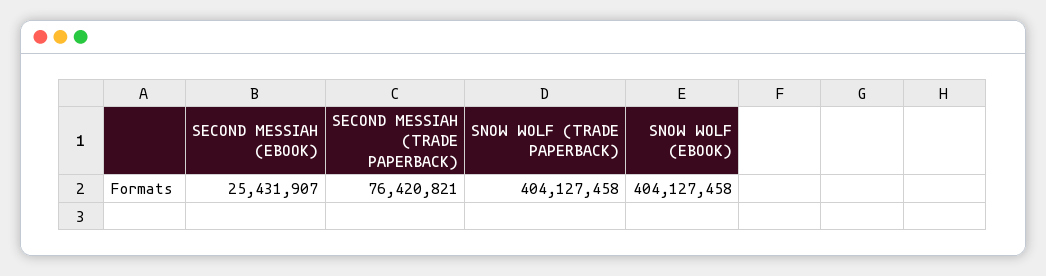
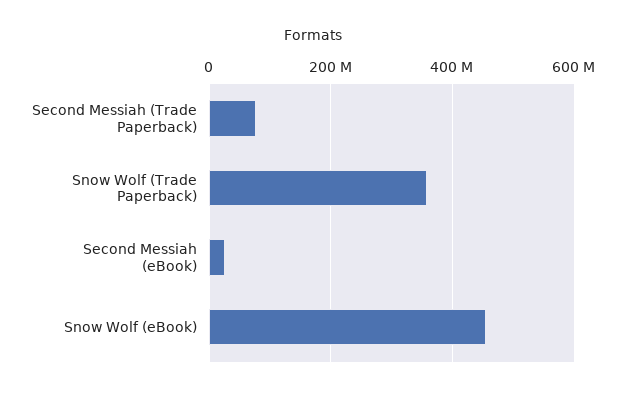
  {
    "SECOND MESSIAH (EBOOK)": 25431907,
    "SECOND MESSIAH (TRADE PAPERBACK)": 76420821,
-   "SNOW WOLF (TRADE PAPERBACK)": 404127458,
+   "SNOW WOLF (TRADE PAPERBACK)": 360000000,
-   "SNOW WOLF (EBOOK)": 404127458
+   "SNOW WOLF (EBOOK)": 460000000
  }

